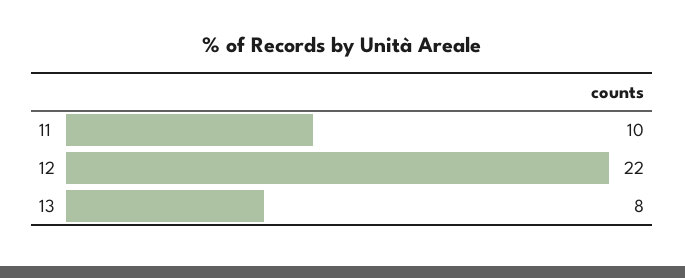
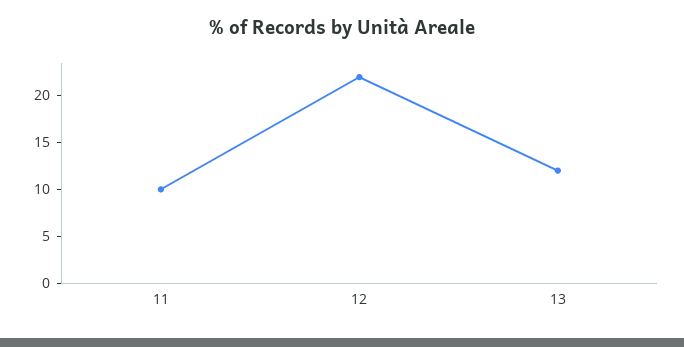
  {
    "11": 10,
    "12": 22,
-   "13": 8
+   "13": 12
  }

